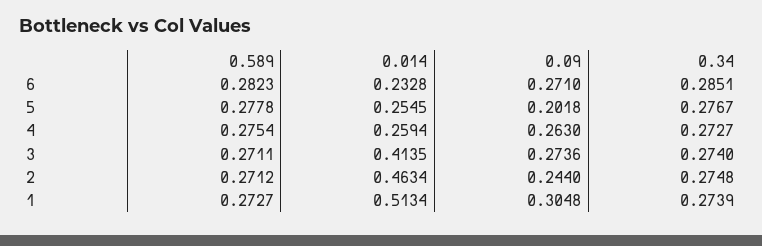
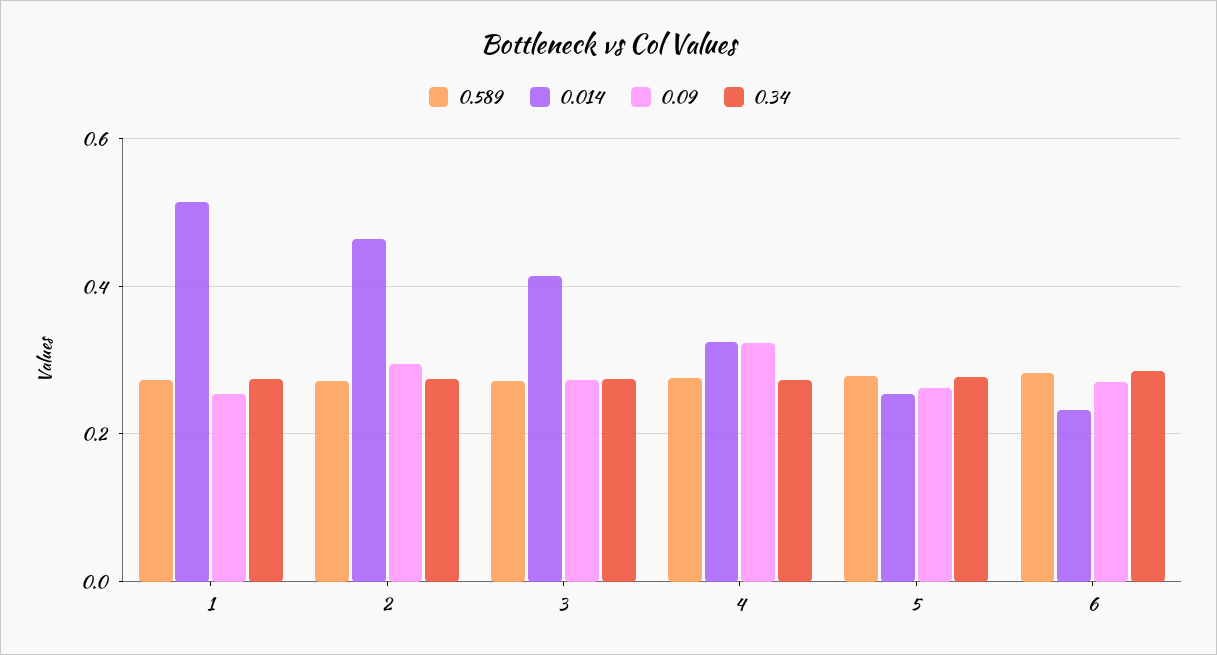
  {
    "0.589": {
      "6": 0.2823,
      "5": 0.2778,
      "4": 0.2754,
      "3": 0.2711,
      "2": 0.2712,
      "1": 0.2727
    },
    "0.014": {
      "6": 0.2328,
      "5": 0.2545,
-     "4": 0.2594,
+     "4": 0.32,
      "3": 0.4135,
      "2": 0.4634,
      "1": 0.5134
    },
    "0.09": {
      "6": 0.271,
-     "5": 0.2018,
+     "5": 0.26,
-     "4": 0.263,
+     "4": 0.32,
      "3": 0.2736,
-     "2": 0.244,
+     "2": 0.3,
-     "1": 0.3048
+     "1": 0.26
    },
    "0.34": {
      "6": 0.2851,
      "5": 0.2767,
      "4": 0.2727,
      "3": 0.274,
      "2": 0.2748,
      "1": 0.2739
    }
  }

